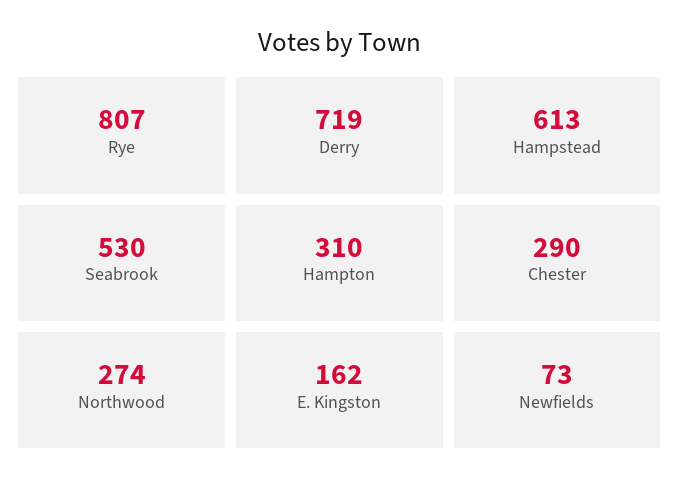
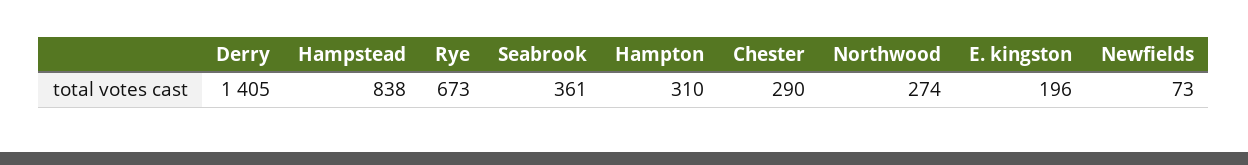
  {
-   "Rye": 807,
+   "Rye": 673,
-   "Derry": 719,
+   "Derry": 1405,
-   "Hampstead": 613,
+   "Hampstead": 838,
-   "Seabrook": 530,
+   "Seabrook": 361,
    "Hampton": 310,
    "Chester": 290,
    "Northwood": 274,
-   "E. Kingston": 162,
+   "E. Kingston": 196,
    "Newfields": 73
  }

